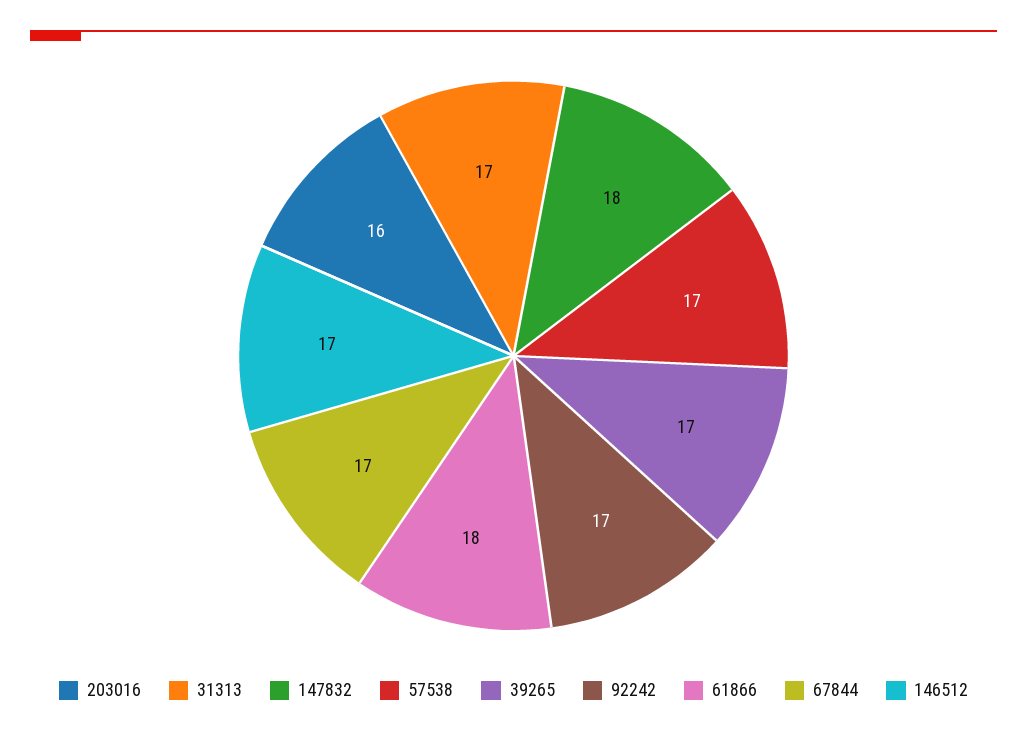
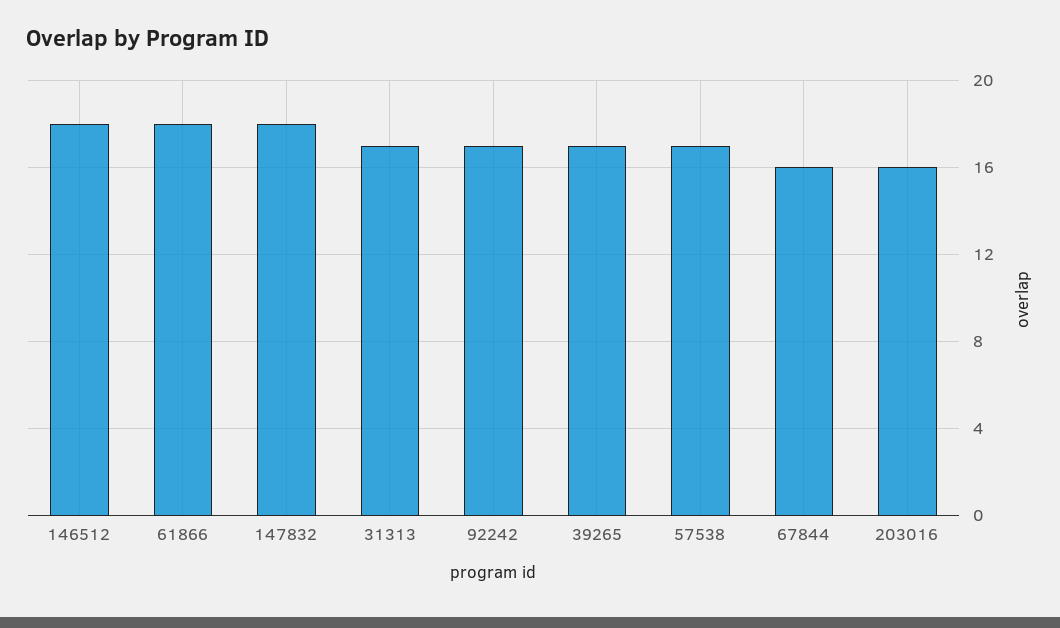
  {
    "203016": 16,
    "31313": 17,
    "147832": 18,
    "57538": 17,
    "39265": 17,
    "92242": 17,
    "61866": 18,
-   "67844": 17,
+   "67844": 16,
-   "146512": 17
+   "146512": 18
  }

